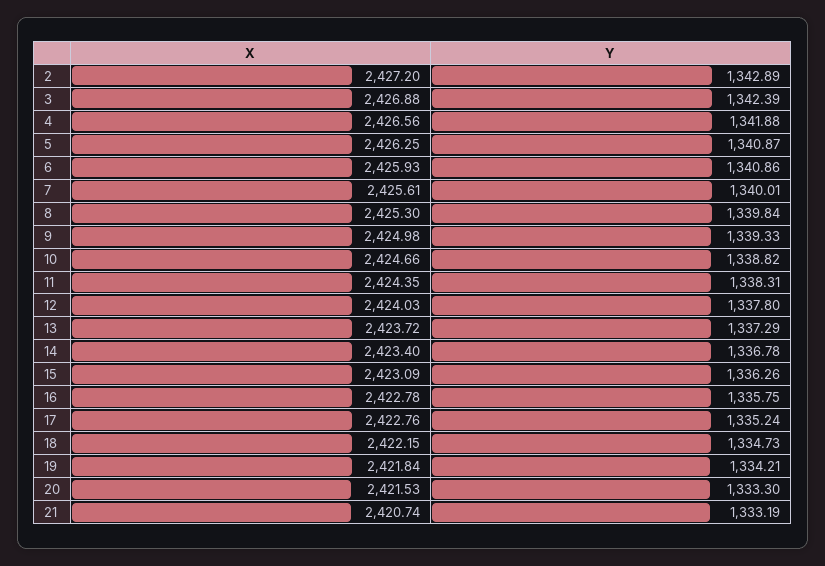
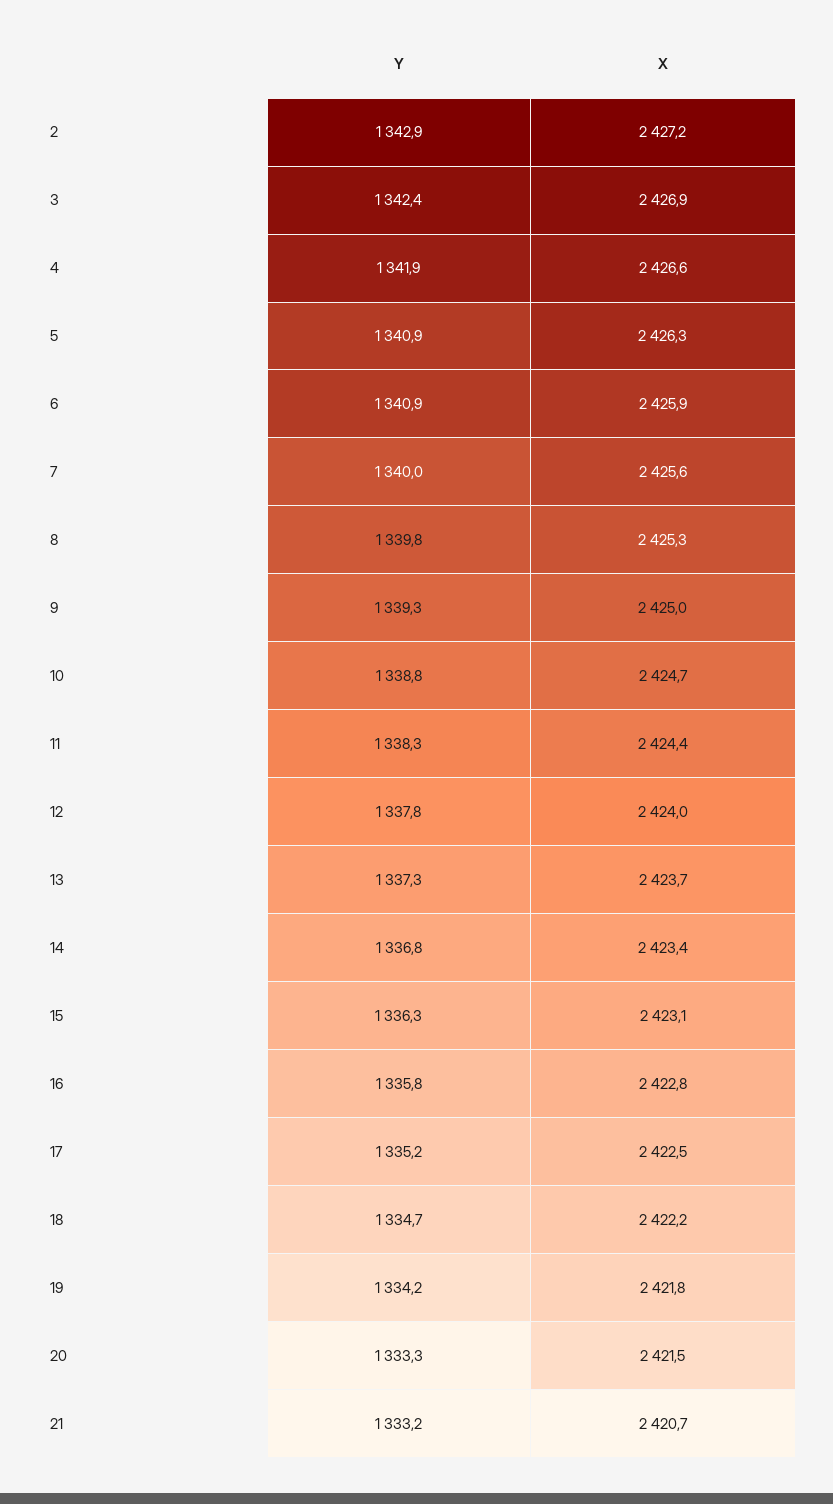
  {
    "X": {
      "2": 2427.2,
      "3": 2426.88,
      "4": 2426.56,
      "5": 2426.25,
      "6": 2425.93,
      "7": 2425.61,
      "8": 2425.3,
      "9": 2424.98,
      "10": 2424.66,
      "11": 2424.35,
      "12": 2424.03,
      "13": 2423.72,
      "14": 2423.4,
      "15": 2423.09,
      "16": 2422.78,
-     "17": 2422.76,
+     "17": 2422.5,
      "18": 2422.15,
      "19": 2421.84,
      "20": 2421.53,
      "21": 2420.74
    },
    "Y": {
      "2": 1342.89,
      "3": 1342.39,
      "4": 1341.88,
      "5": 1340.87,
      "6": 1340.86,
      "7": 1340.01,
      "8": 1339.84,
      "9": 1339.33,
      "10": 1338.82,
      "11": 1338.31,
      "12": 1337.8,
      "13": 1337.29,
      "14": 1336.78,
      "15": 1336.26,
      "16": 1335.75,
      "17": 1335.24,
      "18": 1334.73,
      "19": 1334.21,
      "20": 1333.3,
      "21": 1333.19
    }
  }

